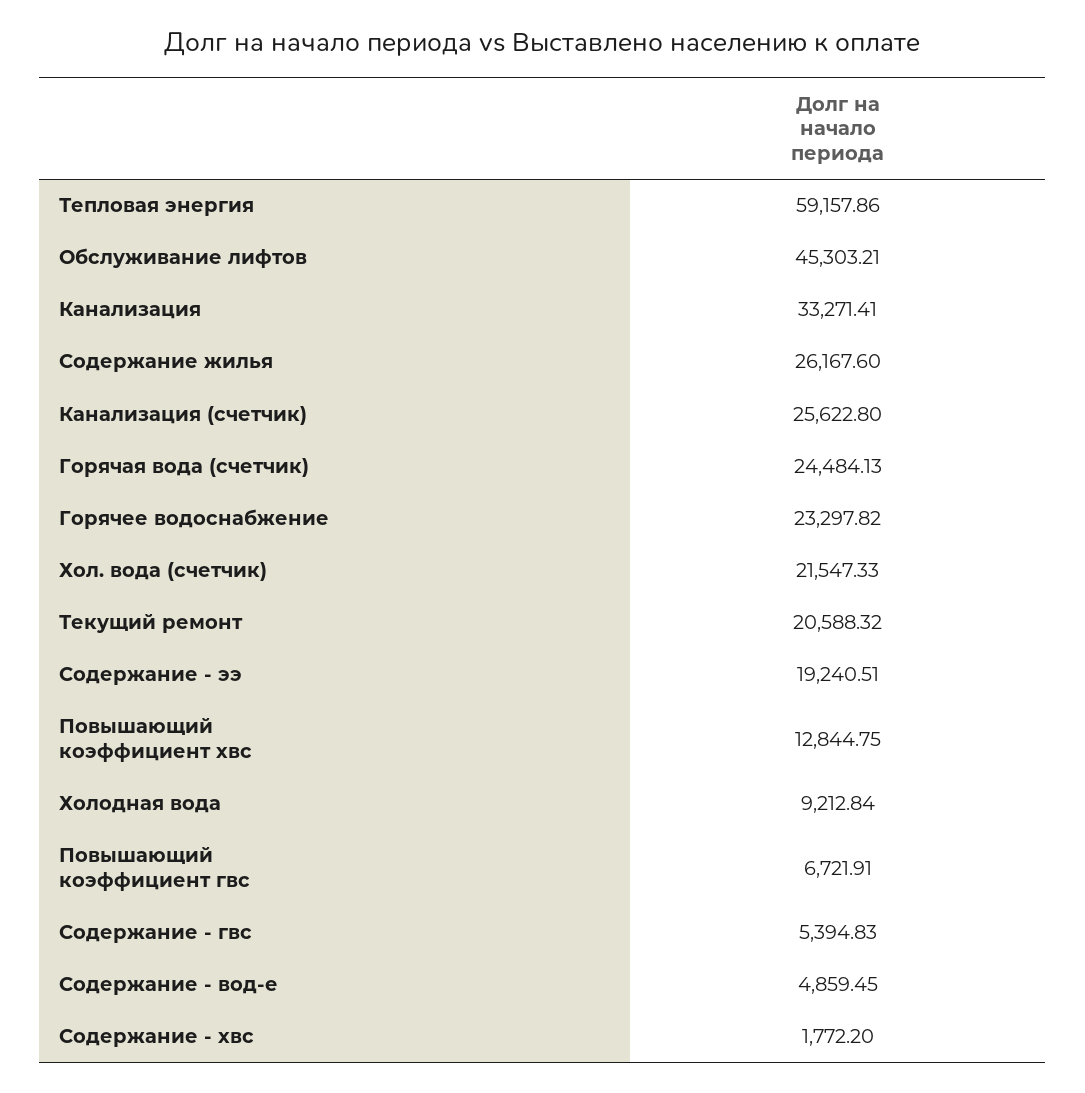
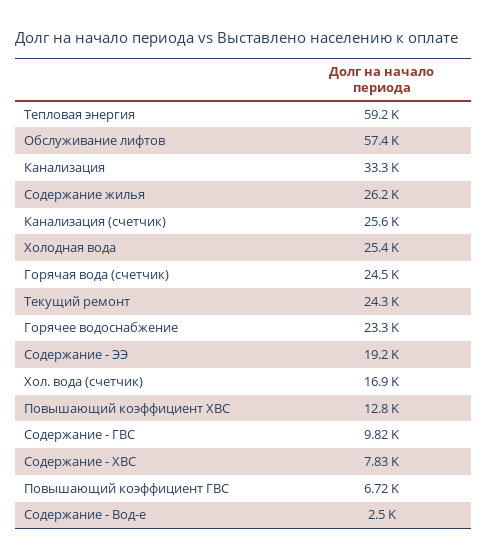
  {
    "Тепловая энергия": 59157.86,
-   "Обслуживание лифтов": 45303.21,
+   "Обслуживание лифтов": 57400,
    "Канализация": 33271.41,
    "Содержание жилья": 26167.6,
    "Канализация (счетчик)": 25622.8,
    "Горячая вода (счетчик)": 24484.13,
    "Горячее водоснабжение": 23297.82,
-   "Хол. вода (счетчик)": 21547.33,
+   "Хол. вода (счетчик)": 16900,
-   "Текущий ремонт": 20588.32,
+   "Текущий ремонт": 24300,
    "Содержание - ээ": 19240.51,
    "Повышающий коэффициент хвс": 12844.75,
-   "Холодная вода": 9212.84,
+   "Холодная вода": 25400,
    "Повышающий коэффициент гвс": 6721.91,
-   "Содержание - гвс": 5394.83,
+   "Содержание - гвс": 9820,
-   "Содержание - вод-е": 4859.45,
+   "Содержание - вод-е": 2500,
-   "Содержание - хвс": 1772.2
+   "Содержание - хвс": 7830
  }

